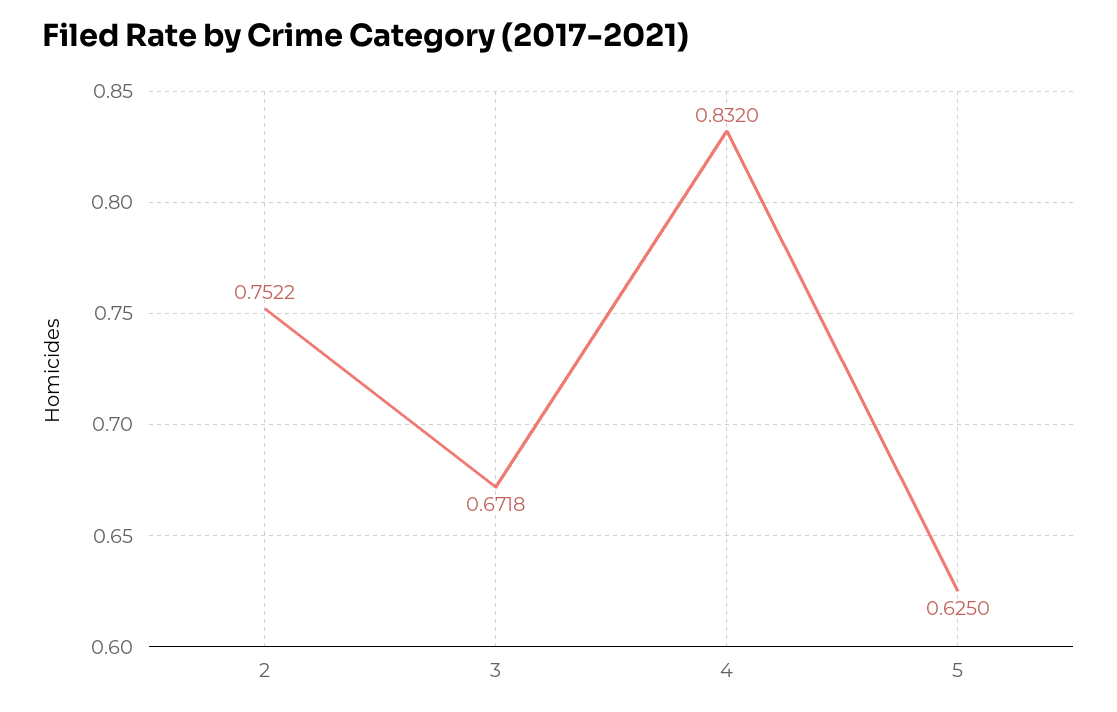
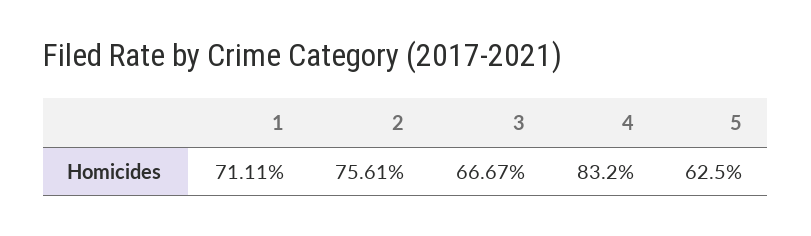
  {
-   "2": 0.7522,
+   "2": 0.7561,
-   "3": 0.6718,
+   "3": 0.6667,
    "4": 0.832,
-   "5": 0.625
+   "5": 0.625,
+   "1": 0.7111
  }

